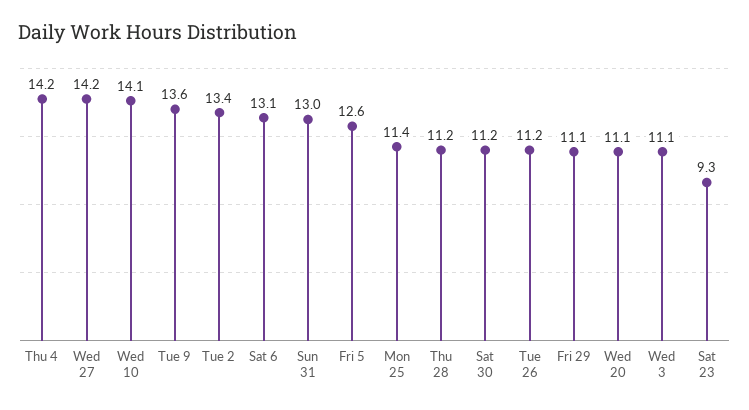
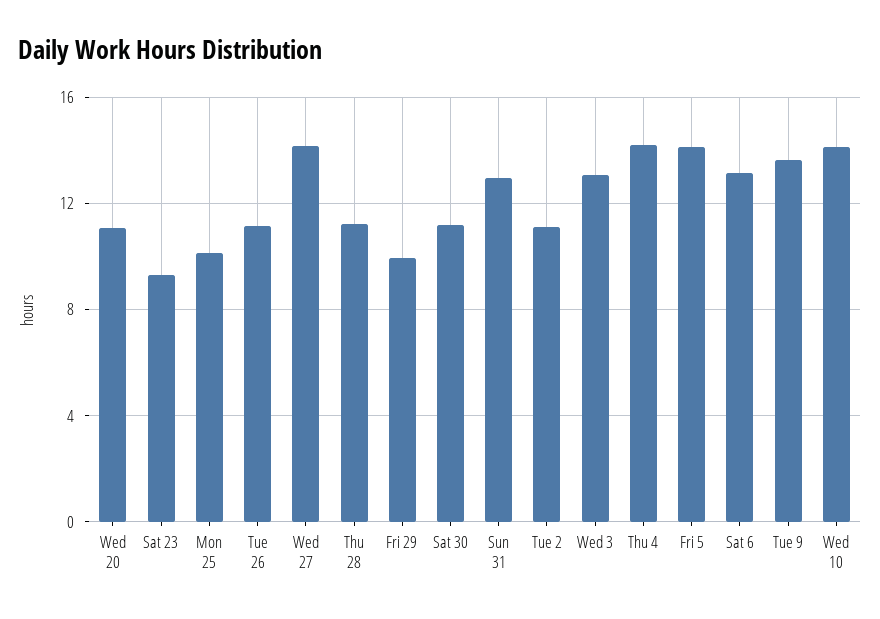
  {
    "Thu 4": 14.2,
    "Wed 27": 14.2,
    "Wed 10": 14.1,
    "Tue 9": 13.6,
-   "Tue 2": 13.4,
+   "Tue 2": 11,
    "Sat 6": 13.1,
    "Sun 31": 13,
-   "Fri 5": 12.6,
+   "Fri 5": 14,
-   "Mon 25": 11.4,
+   "Mon 25": 10,
    "Thu 28": 11.2,
    "Sat 30": 11.2,
    "Tue 26": 11.2,
-   "Fri 29": 11.1,
+   "Fri 29": 10,
    "Wed 20": 11.1,
-   "Wed 3": 11.1,
+   "Wed 3": 13,
    "Sat 23": 9.3
  }

